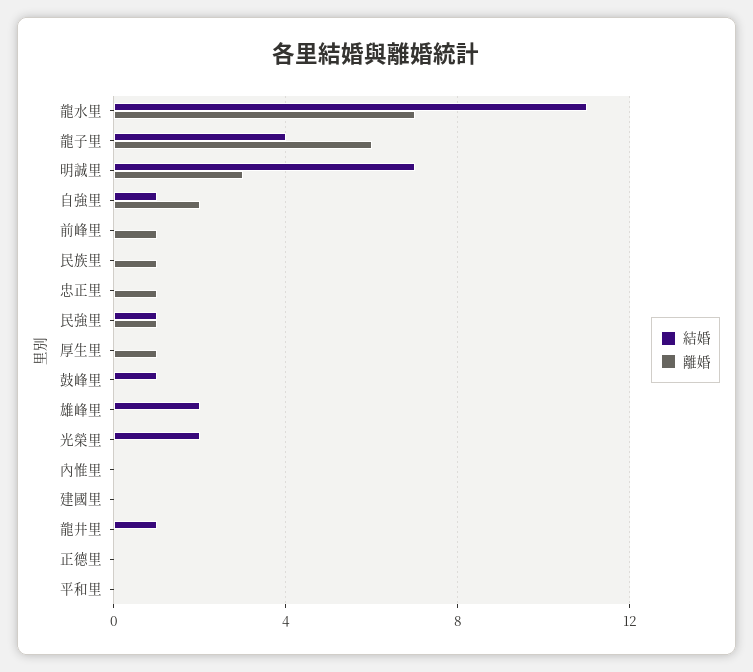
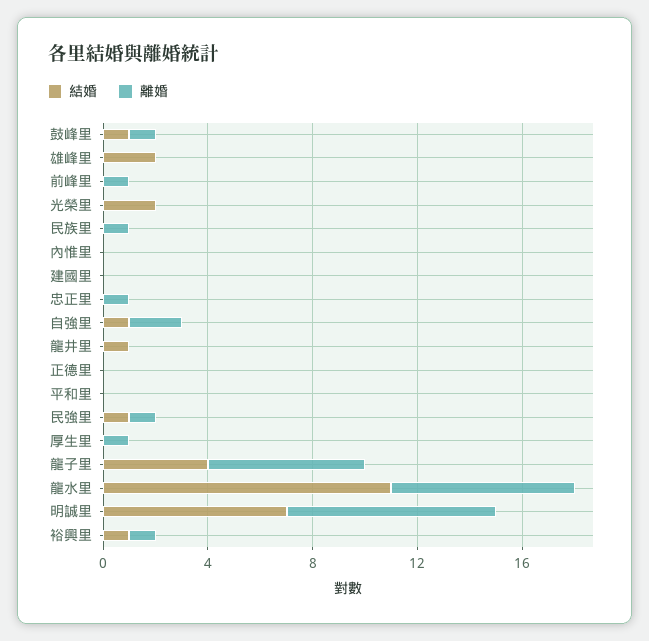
  {
    "結婚": {
      "龍水里": 11,
      "龍子里": 4,
      "明誠里": 7,
      "自強里": 1,
      "前峰里": 0,
      "民族里": 0,
      "忠正里": 0,
      "民強里": 1,
      "厚生里": 0,
      "鼓峰里": 1,
      "雄峰里": 2,
      "光榮里": 2,
      "內惟里": 0,
      "建國里": 0,
      "龍井里": 1,
      "正德里": 0,
-     "平和里": 0
+     "平和里": 0,
+     "裕興里": 1
    },
    "離婚": {
      "龍水里": 7,
      "龍子里": 6,
-     "明誠里": 3,
+     "明誠里": 8,
      "自強里": 2,
      "前峰里": 1,
      "民族里": 1,
      "忠正里": 1,
      "民強里": 1,
      "厚生里": 1,
-     "鼓峰里": 0,
+     "鼓峰里": 1,
      "雄峰里": 0,
      "光榮里": 0,
      "內惟里": 0,
      "建國里": 0,
      "龍井里": 0,
      "正德里": 0,
-     "平和里": 0
+     "平和里": 0,
+     "裕興里": 1
    }
  }

